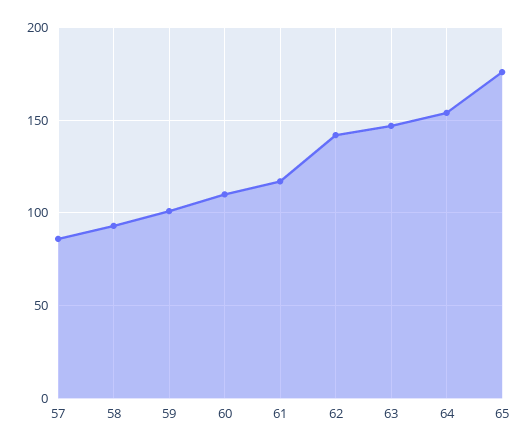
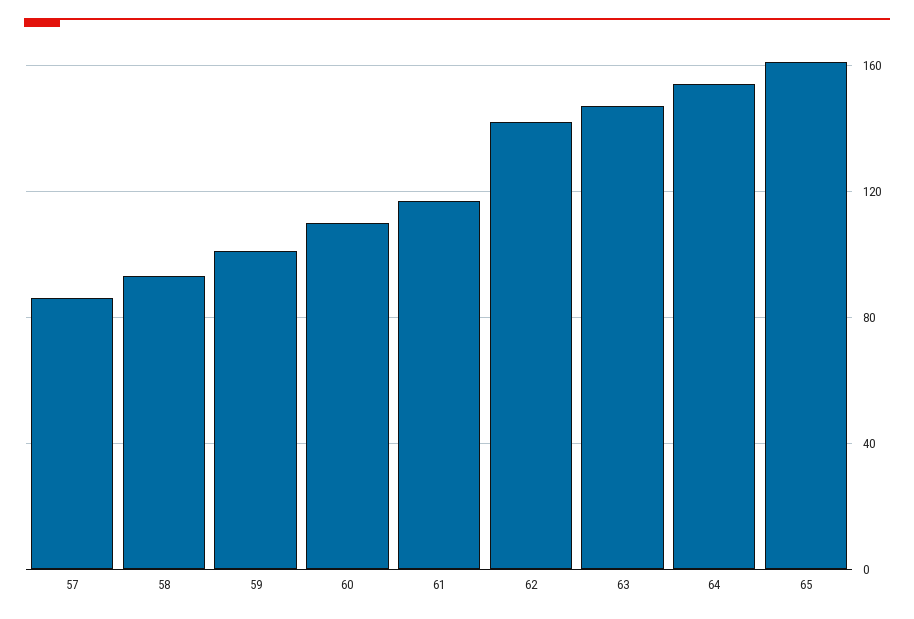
  {
    "57": 85,
    "58": 95,
    "59": 100,
    "60": 110,
    "61": 115,
    "62": 140,
    "63": 145,
    "64": 155,
-   "65": 175
+   "65": 160
  }

